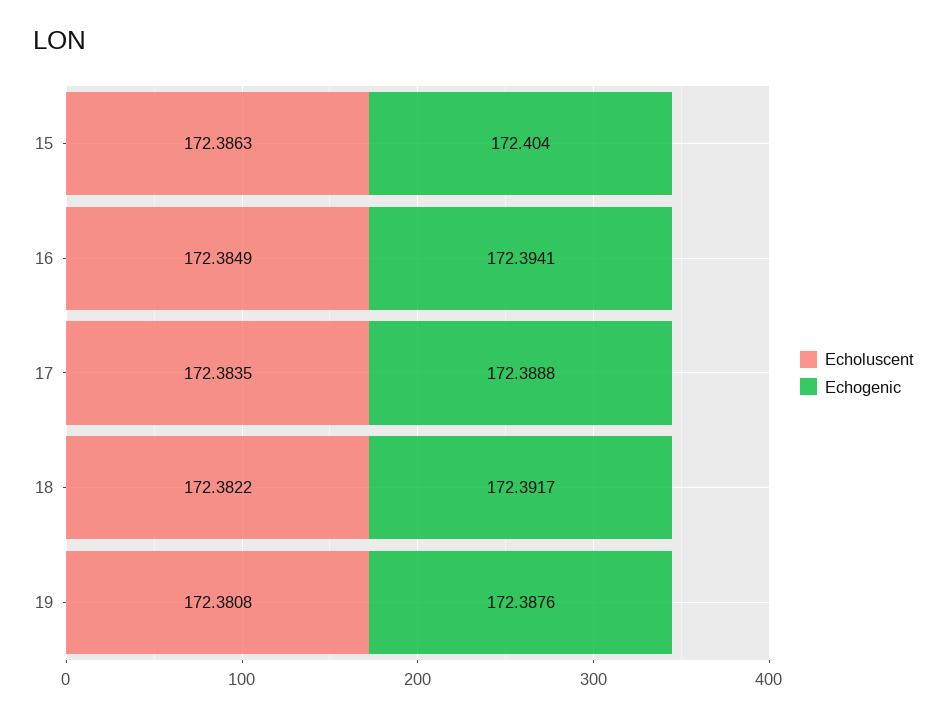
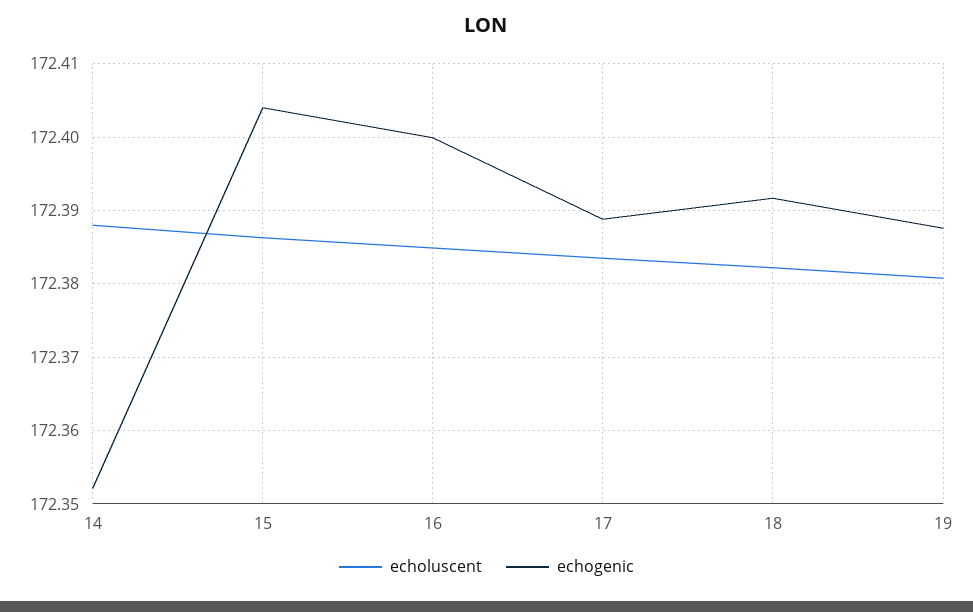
  {
    "Echoluscent": {
      "15": 172.3863,
      "16": 172.3849,
      "17": 172.3835,
      "18": 172.3822,
-     "19": 172.3808
+     "19": 172.3808,
+     "14": 172.388
    },
    "Echogenic": {
      "15": 172.404,
-     "16": 172.3941,
+     "16": 172.4,
      "17": 172.3888,
      "18": 172.3917,
-     "19": 172.3876
+     "19": 172.3876,
+     "14": 172.352
    }
  }

